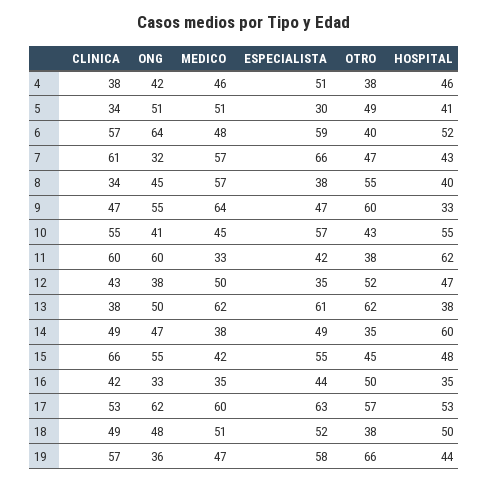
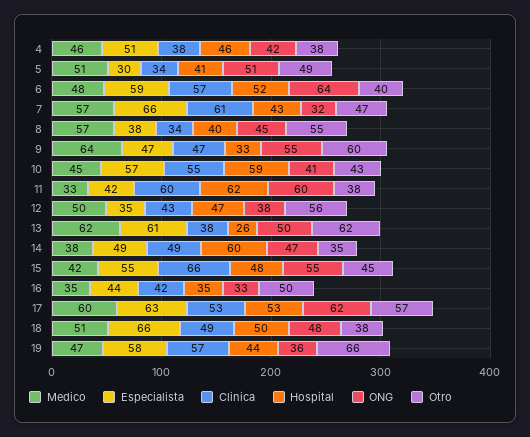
  {
    "CLINICA": {
      "4": 38,
      "5": 34,
      "6": 57,
      "7": 61,
      "8": 34,
      "9": 47,
      "10": 55,
      "11": 60,
      "12": 43,
      "13": 38,
      "14": 49,
      "15": 66,
      "16": 42,
      "17": 53,
      "18": 49,
      "19": 57
    },
    "ONG": {
      "4": 42,
      "5": 51,
      "6": 64,
      "7": 32,
      "8": 45,
      "9": 55,
      "10": 41,
      "11": 60,
      "12": 38,
      "13": 50,
      "14": 47,
      "15": 55,
      "16": 33,
      "17": 62,
      "18": 48,
      "19": 36
    },
    "MEDICO": {
      "4": 46,
      "5": 51,
      "6": 48,
      "7": 57,
      "8": 57,
      "9": 64,
      "10": 45,
      "11": 33,
      "12": 50,
      "13": 62,
      "14": 38,
      "15": 42,
      "16": 35,
      "17": 60,
      "18": 51,
      "19": 47
    },
    "ESPECIALISTA": {
      "4": 51,
      "5": 30,
      "6": 59,
      "7": 66,
      "8": 38,
      "9": 47,
      "10": 57,
      "11": 42,
      "12": 35,
      "13": 61,
      "14": 49,
      "15": 55,
      "16": 44,
      "17": 63,
-     "18": 52,
+     "18": 66,
      "19": 58
    },
    "OTRO": {
      "4": 38,
      "5": 49,
      "6": 40,
      "7": 47,
      "8": 55,
      "9": 60,
      "10": 43,
      "11": 38,
-     "12": 52,
+     "12": 56,
      "13": 62,
      "14": 35,
      "15": 45,
      "16": 50,
      "17": 57,
      "18": 38,
      "19": 66
    },
    "HOSPITAL": {
      "4": 46,
      "5": 41,
      "6": 52,
      "7": 43,
      "8": 40,
      "9": 33,
-     "10": 55,
+     "10": 59,
      "11": 62,
      "12": 47,
-     "13": 38,
+     "13": 26,
      "14": 60,
      "15": 48,
      "16": 35,
      "17": 53,
      "18": 50,
      "19": 44
    }
  }

